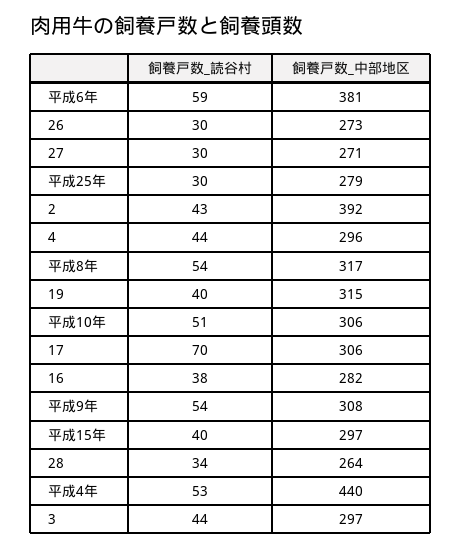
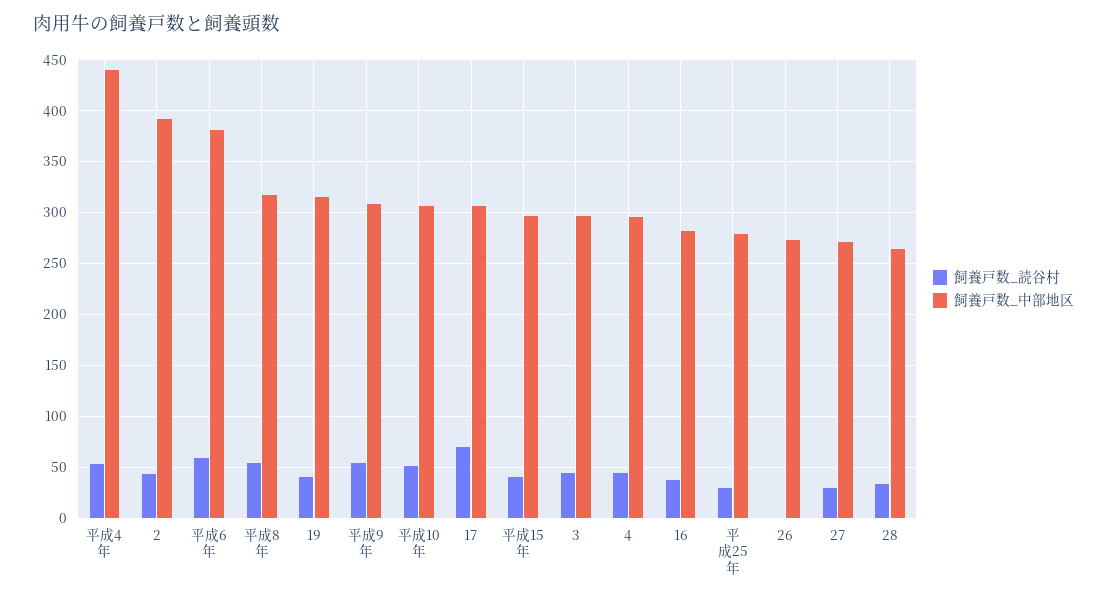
  {
    "飼養戸数_読谷村": {
      "平成6年": 59,
-     "26": 30,
+     "26": 0,
      "27": 30,
      "平成25年": 30,
      "2": 43,
      "4": 44,
      "平成8年": 54,
      "19": 40,
      "平成10年": 51,
      "17": 70,
      "16": 38,
      "平成9年": 54,
      "平成15年": 40,
      "28": 34,
      "平成4年": 53,
      "3": 44
    },
    "飼養戸数_中部地区": {
      "平成6年": 381,
      "26": 273,
      "27": 271,
      "平成25年": 279,
      "2": 392,
      "4": 296,
      "平成8年": 317,
      "19": 315,
      "平成10年": 306,
      "17": 306,
      "16": 282,
      "平成9年": 308,
      "平成15年": 297,
      "28": 264,
      "平成4年": 440,
      "3": 297
    }
  }

